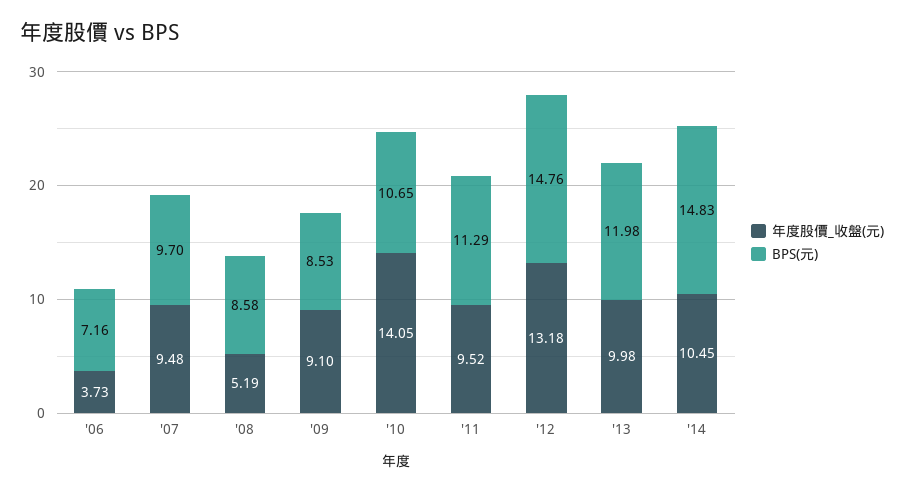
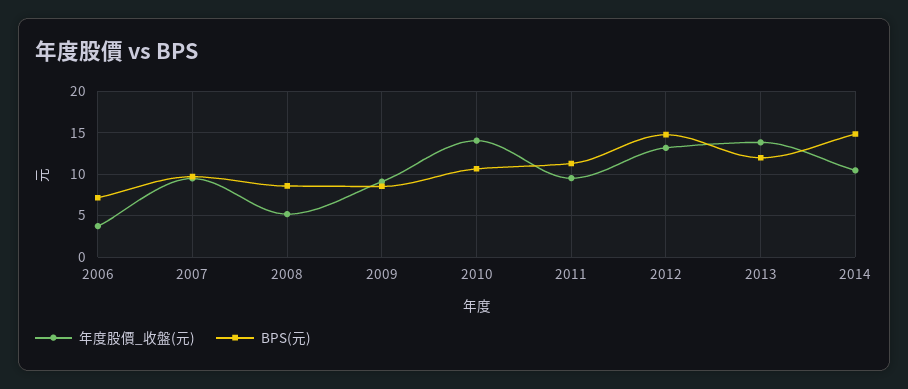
  {
    "年度股價_收盤(元)": {
      "'06": 3.73,
      "'07": 9.48,
      "'08": 5.19,
      "'09": 9.1,
      "'10": 14.05,
      "'11": 9.52,
      "'12": 13.18,
-     "'13": 9.98,
+     "'13": 14,
      "'14": 10.45
    },
    "BPS(元)": {
      "'06": 7.16,
      "'07": 9.7,
      "'08": 8.58,
      "'09": 8.53,
      "'10": 10.65,
      "'11": 11.29,
      "'12": 14.76,
      "'13": 11.98,
      "'14": 14.83
    }
  }

